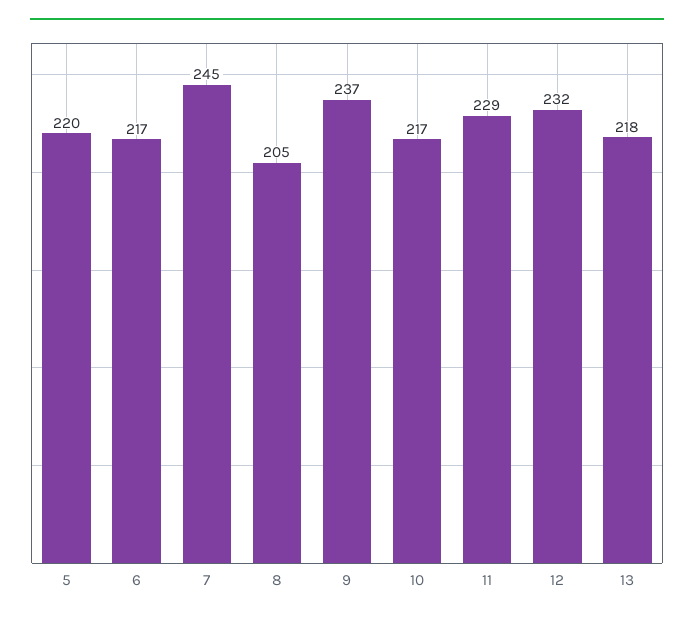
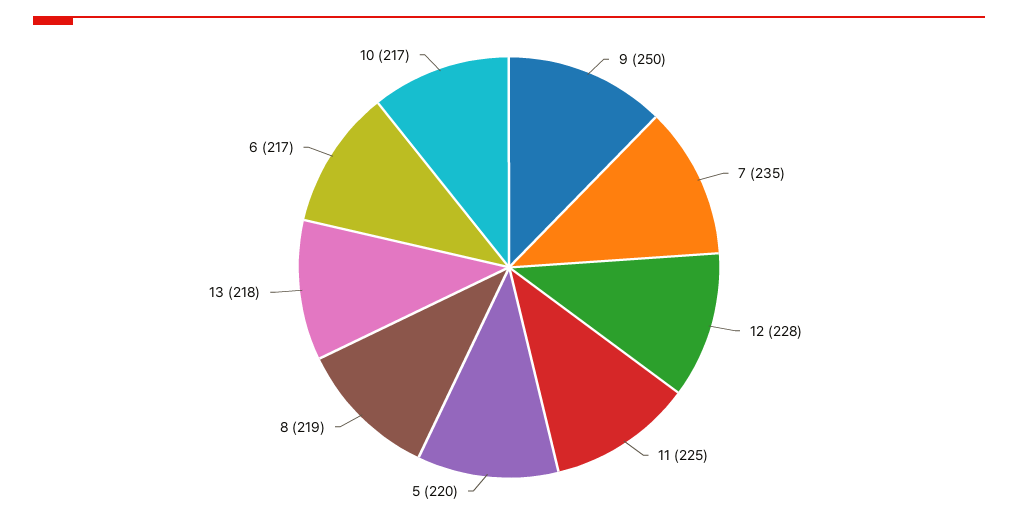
  {
    "5": 220,
    "6": 217,
-   "7": 245,
+   "7": 235,
-   "8": 205,
+   "8": 219,
-   "9": 237,
+   "9": 250,
    "10": 217,
-   "11": 229,
+   "11": 225,
-   "12": 232,
+   "12": 228,
    "13": 218
  }

